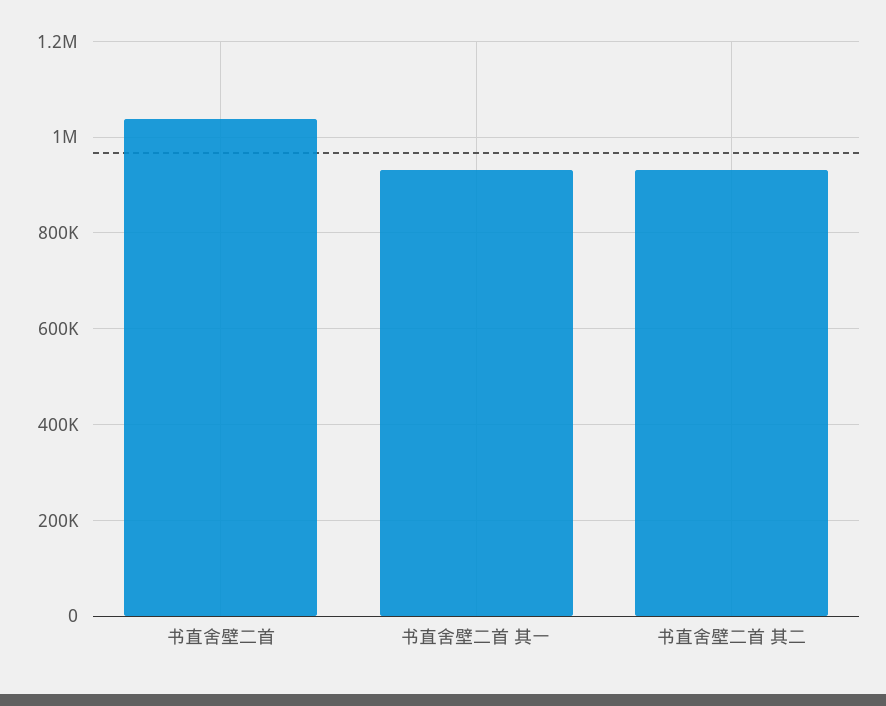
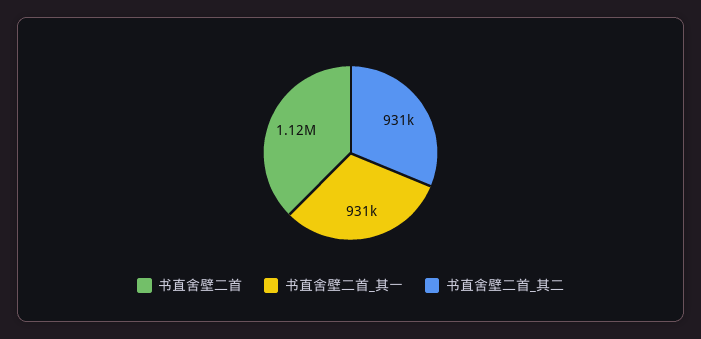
  {
-   "书直舍壁二首": 1040000,
+   "书直舍壁二首": 1120000,
    "书直舍壁二首 其一": 931000,
    "书直舍壁二首 其二": 931000
  }

